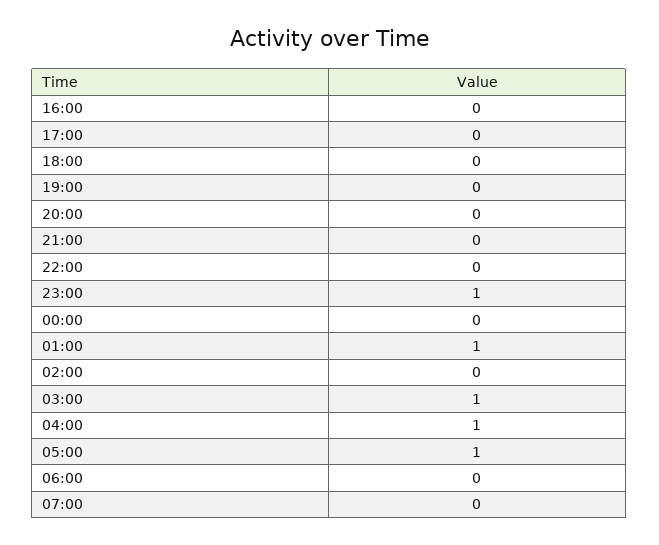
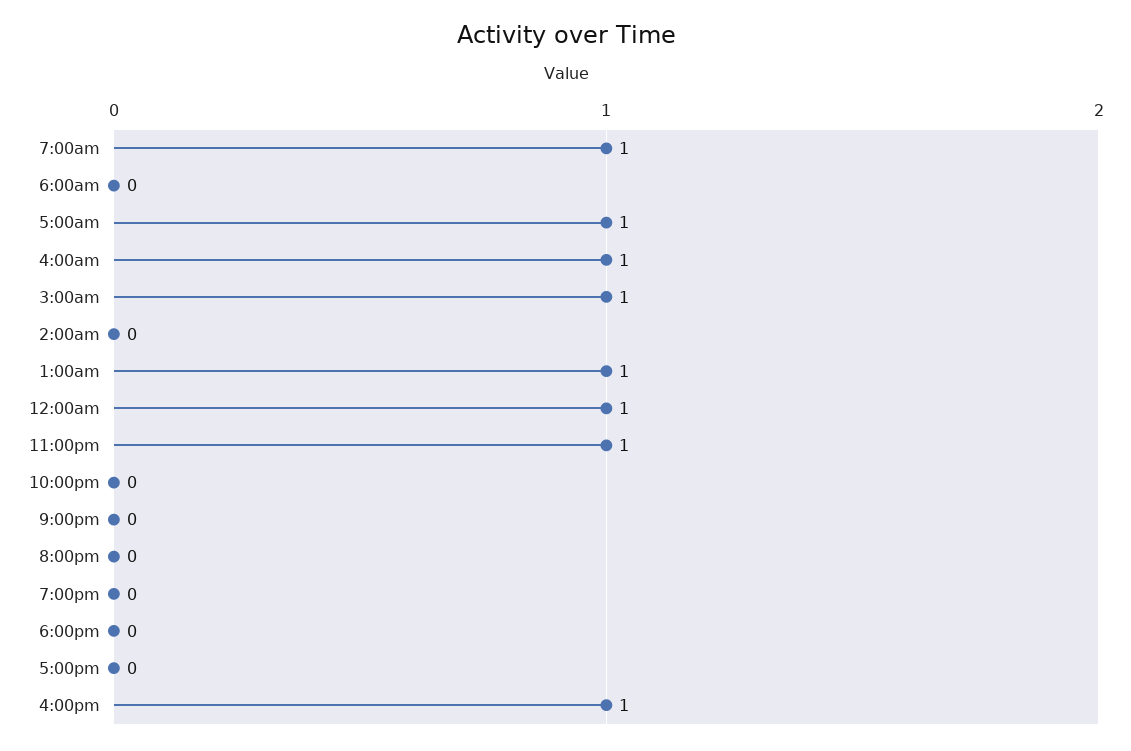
  {
-   "16:00": 0,
+   "16:00": 1,
    "17:00": 0,
    "18:00": 0,
    "19:00": 0,
    "20:00": 0,
    "21:00": 0,
    "22:00": 0,
    "23:00": 1,
-   "00:00": 0,
+   "00:00": 1,
    "01:00": 1,
    "02:00": 0,
    "03:00": 1,
    "04:00": 1,
    "05:00": 1,
    "06:00": 0,
-   "07:00": 0
+   "07:00": 1
  }

